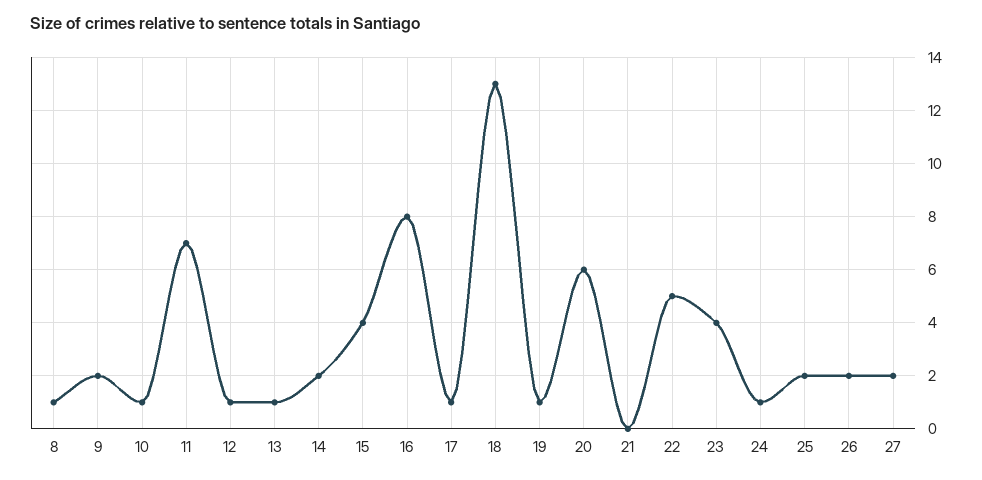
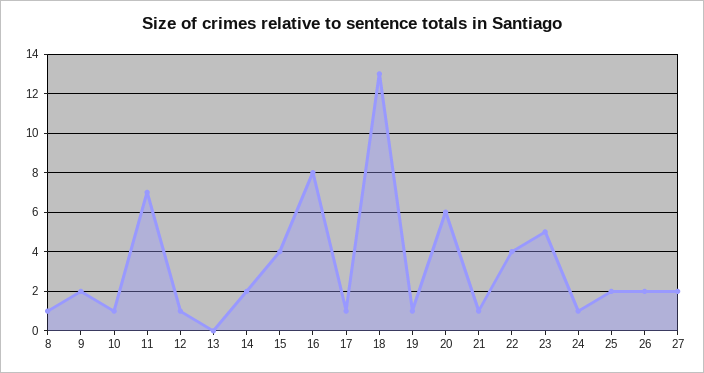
  {
    "8": 1,
    "9": 2,
    "10": 1,
    "11": 7,
    "12": 1,
-   "13": 1,
+   "13": 0,
    "14": 2,
    "15": 4,
    "16": 8,
    "17": 1,
    "18": 13,
    "19": 1,
    "20": 6,
-   "21": 0,
+   "21": 1,
-   "22": 5,
+   "22": 4,
-   "23": 4,
+   "23": 5,
    "24": 1,
    "25": 2,
    "26": 2,
    "27": 2
  }

